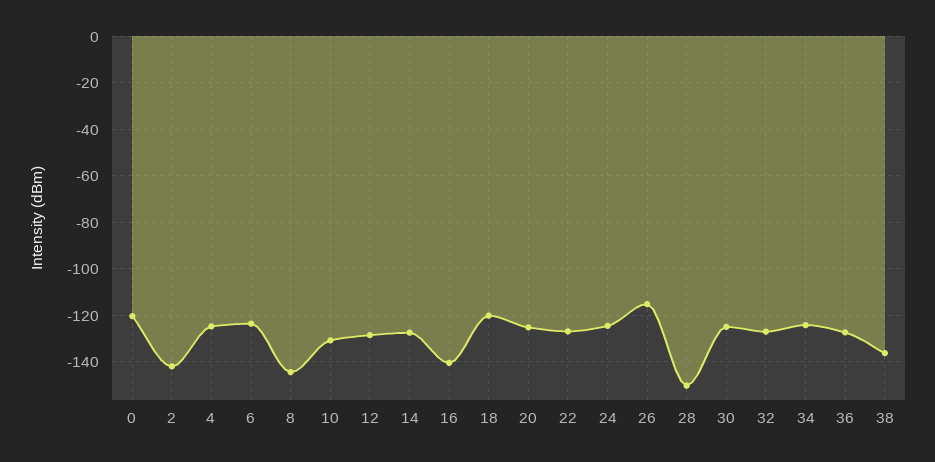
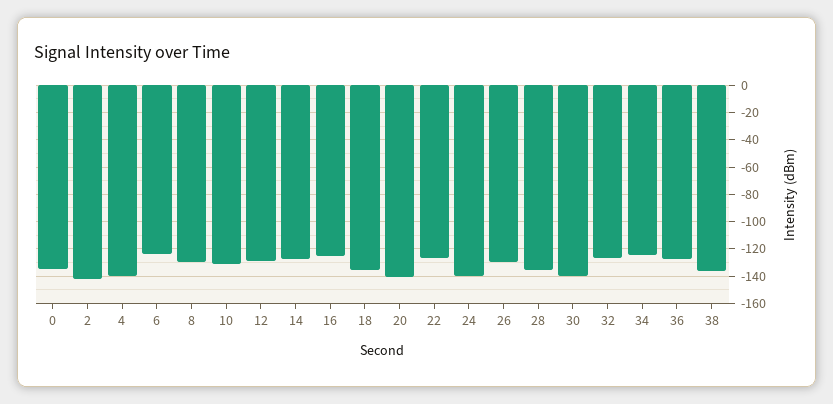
  {
-   "0": -120,
+   "0": -135,
    "2": -140,
-   "4": -125,
+   "4": -140,
    "6": -125,
-   "8": -145,
+   "8": -130,
    "10": -130,
    "12": -130,
    "14": -130,
-   "16": -140,
+   "16": -125,
-   "18": -120,
+   "18": -135,
-   "20": -125,
+   "20": -140,
    "22": -125,
-   "24": -125,
+   "24": -140,
-   "26": -115,
+   "26": -130,
-   "28": -150,
+   "28": -135,
-   "30": -125,
+   "30": -140,
    "32": -125,
    "34": -125,
    "36": -125,
    "38": -135
  }

